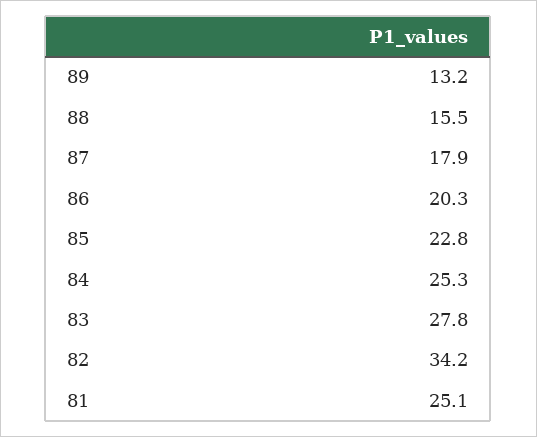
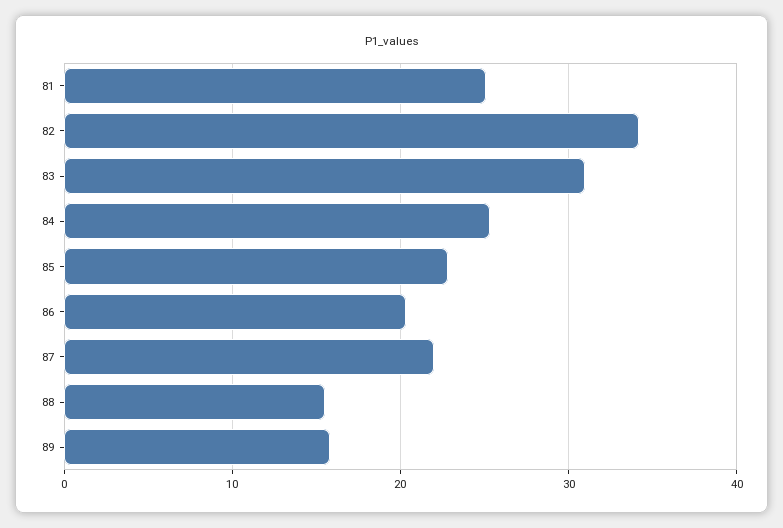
  {
-   "89": 13.2,
+   "89": 16,
    "88": 15.5,
-   "87": 17.9,
+   "87": 22,
    "86": 20.3,
    "85": 22.8,
    "84": 25.3,
-   "83": 27.8,
+   "83": 31,
    "82": 34.2,
    "81": 25.1
  }

